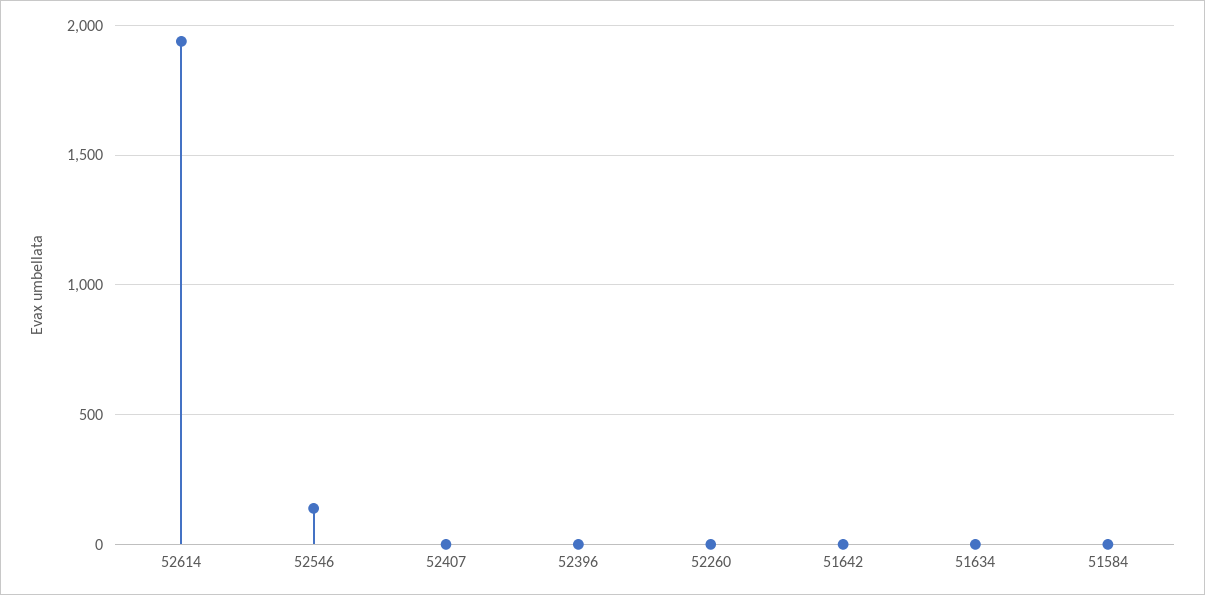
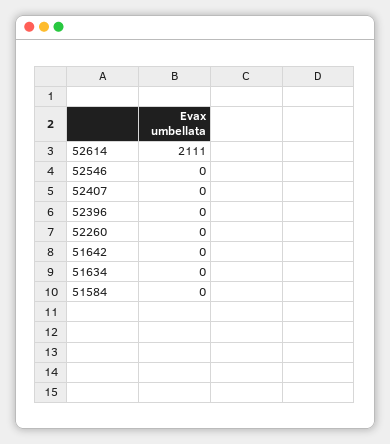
  {
-   "52614": 1950,
+   "52614": 2111,
-   "52546": 150,
+   "52546": 0,
    "52407": 0,
    "52396": 0,
    "52260": 0,
    "51642": 0,
    "51634": 0,
    "51584": 0
  }

